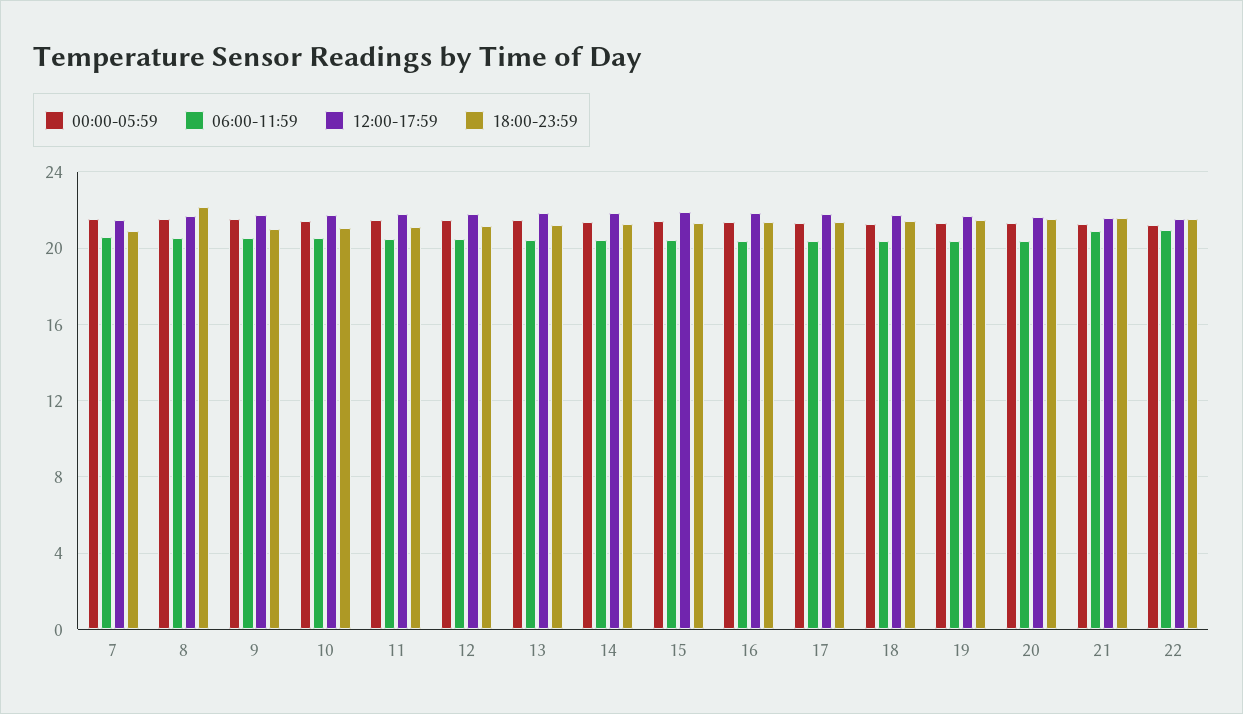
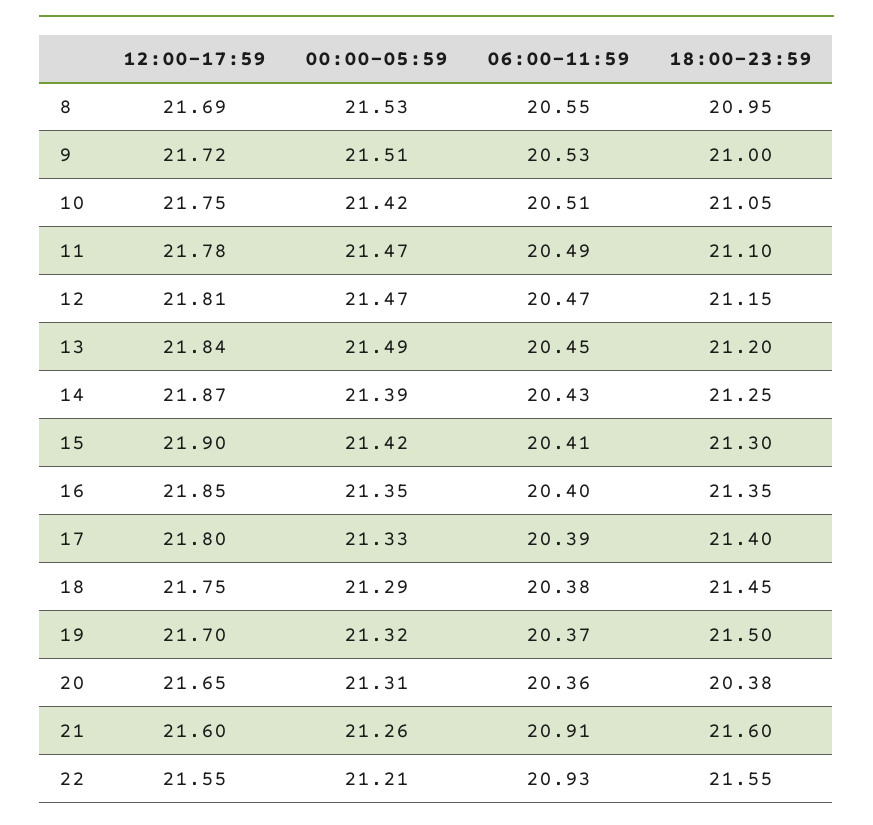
  {
    "00:00-05:59": {
-     "7": 21.5,
      "8": 21.53,
      "9": 21.51,
      "10": 21.42,
      "11": 21.47,
      "12": 21.47,
      "13": 21.49,
      "14": 21.39,
      "15": 21.42,
      "16": 21.35,
      "17": 21.33,
      "18": 21.29,
      "19": 21.32,
      "20": 21.31,
      "21": 21.26,
      "22": 21.21
    },
    "06:00-11:59": {
-     "7": 20.5,
      "8": 20.55,
      "9": 20.53,
      "10": 20.51,
      "11": 20.49,
      "12": 20.47,
      "13": 20.45,
      "14": 20.43,
      "15": 20.41,
      "16": 20.4,
      "17": 20.39,
      "18": 20.38,
      "19": 20.37,
      "20": 20.36,
      "21": 20.91,
      "22": 20.93
    },
    "12:00-17:59": {
-     "7": 21.5,
      "8": 21.69,
      "9": 21.72,
      "10": 21.75,
      "11": 21.78,
      "12": 21.81,
      "13": 21.84,
      "14": 21.87,
      "15": 21.9,
      "16": 21.85,
      "17": 21.8,
      "18": 21.75,
      "19": 21.7,
      "20": 21.65,
      "21": 21.6,
      "22": 21.55
    },
    "18:00-23:59": {
-     "7": 21,
-     "8": 22,
+     "8": 20.95,
      "9": 21,
      "10": 21.05,
      "11": 21.1,
      "12": 21.15,
      "13": 21.2,
      "14": 21.25,
      "15": 21.3,
      "16": 21.35,
      "17": 21.4,
      "18": 21.45,
      "19": 21.5,
-     "20": 21.5,
+     "20": 20.38,
      "21": 21.6,
      "22": 21.55
    }
  }

